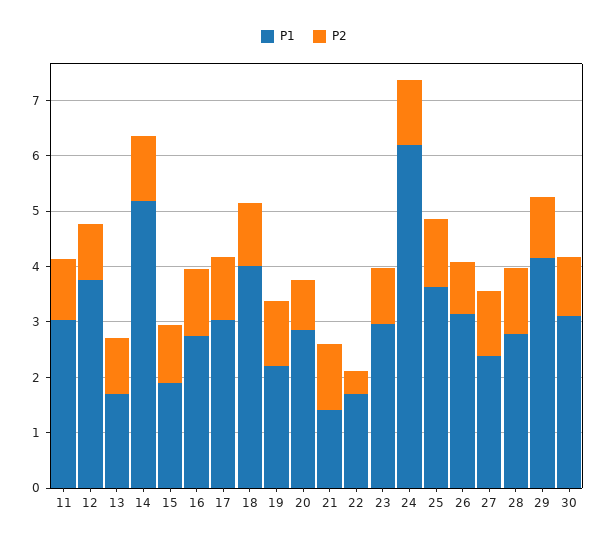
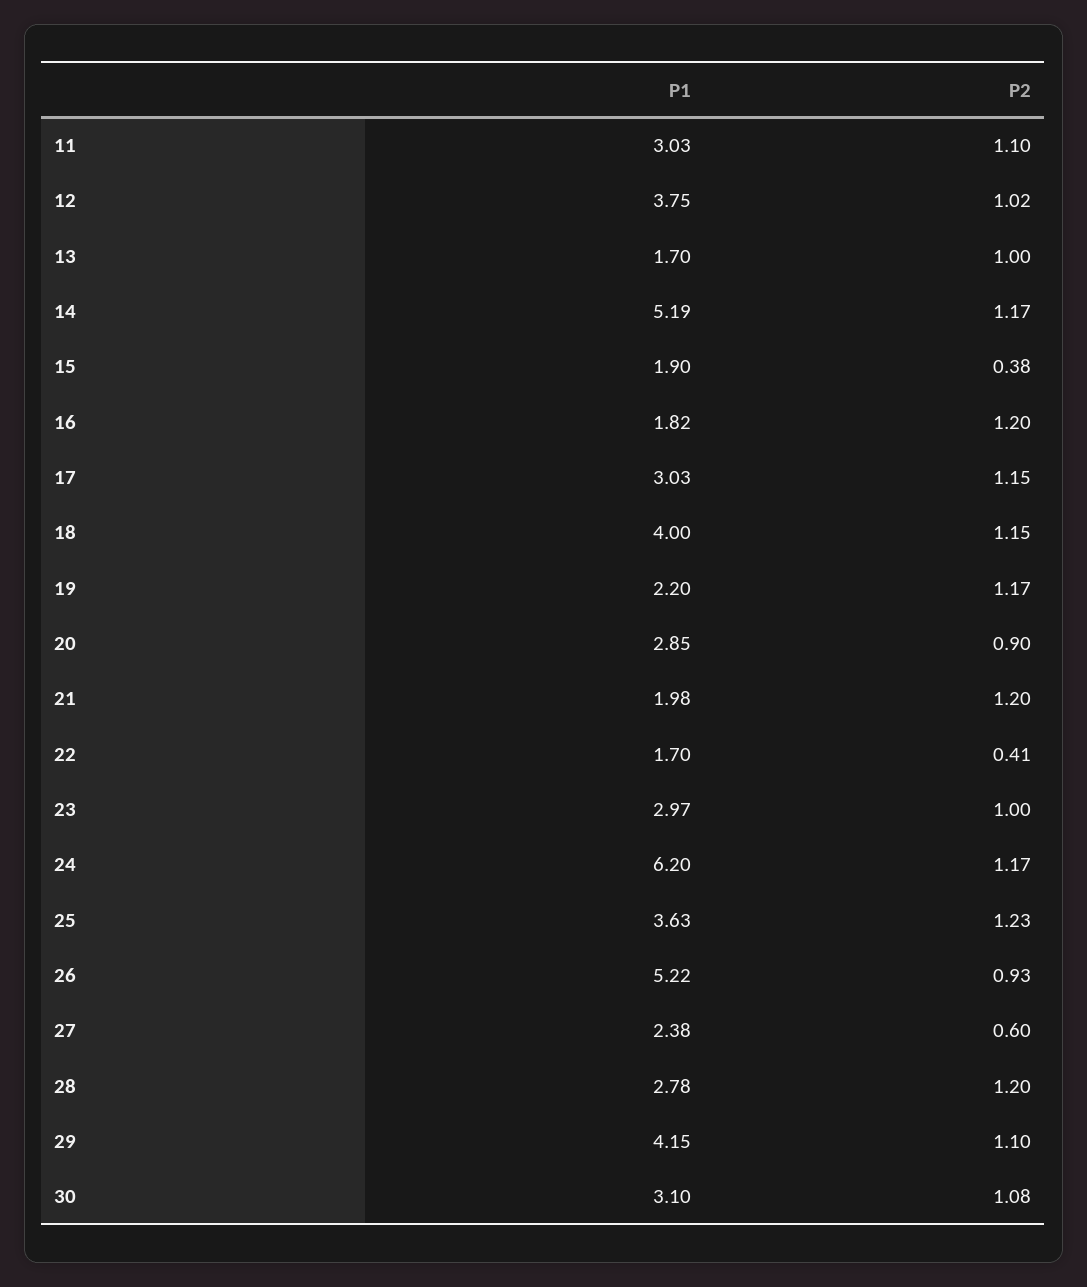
  {
    "P1": {
      "11": 3.03,
      "12": 3.75,
      "13": 1.7,
      "14": 5.19,
      "15": 1.9,
-     "16": 2.8,
+     "16": 1.82,
      "17": 3.03,
      "18": 4,
      "19": 2.2,
      "20": 2.85,
-     "21": 1.4,
+     "21": 1.98,
      "22": 1.7,
      "23": 2.97,
      "24": 6.2,
      "25": 3.63,
-     "26": 3.2,
+     "26": 5.22,
      "27": 2.38,
      "28": 2.78,
      "29": 4.15,
      "30": 3.1
    },
    "P2": {
      "11": 1.1,
      "12": 1.02,
      "13": 1,
      "14": 1.17,
-     "15": 1,
+     "15": 0.38,
      "16": 1.2,
      "17": 1.15,
      "18": 1.15,
      "19": 1.17,
      "20": 0.9,
      "21": 1.2,
      "22": 0.41,
      "23": 1,
      "24": 1.17,
      "25": 1.23,
      "26": 0.93,
-     "27": 1.2,
+     "27": 0.6,
      "28": 1.2,
      "29": 1.1,
      "30": 1.08
    }
  }

